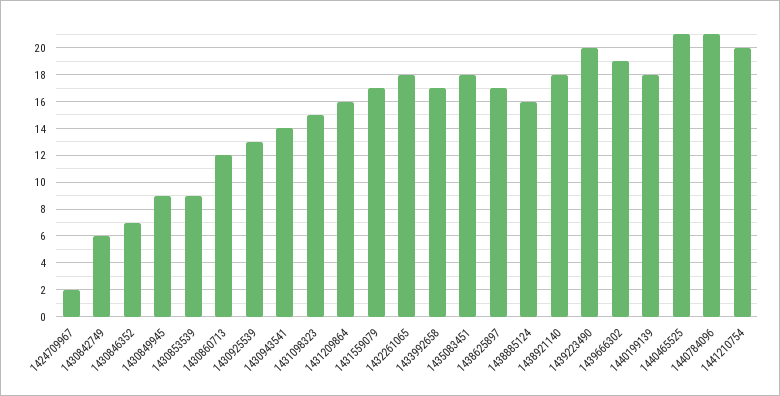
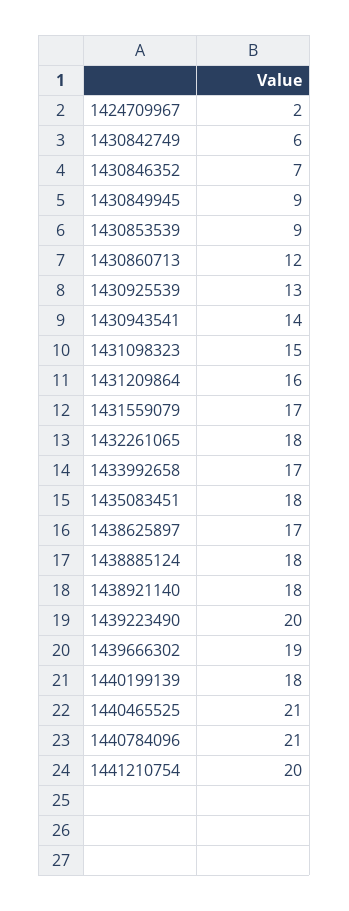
  {
    "1424709967": 2,
    "1430842749": 6,
    "1430846352": 7,
    "1430849945": 9,
    "1430853539": 9,
    "1430860713": 12,
    "1430925539": 13,
    "1430943541": 14,
    "1431098323": 15,
    "1431209864": 16,
    "1431559079": 17,
    "1432261065": 18,
    "1433992658": 17,
    "1435083451": 18,
    "1438625897": 17,
-   "1438885124": 16,
+   "1438885124": 18,
    "1438921140": 18,
    "1439223490": 20,
    "1439666302": 19,
    "1440199139": 18,
    "1440465525": 21,
    "1440784096": 21,
    "1441210754": 20
  }

